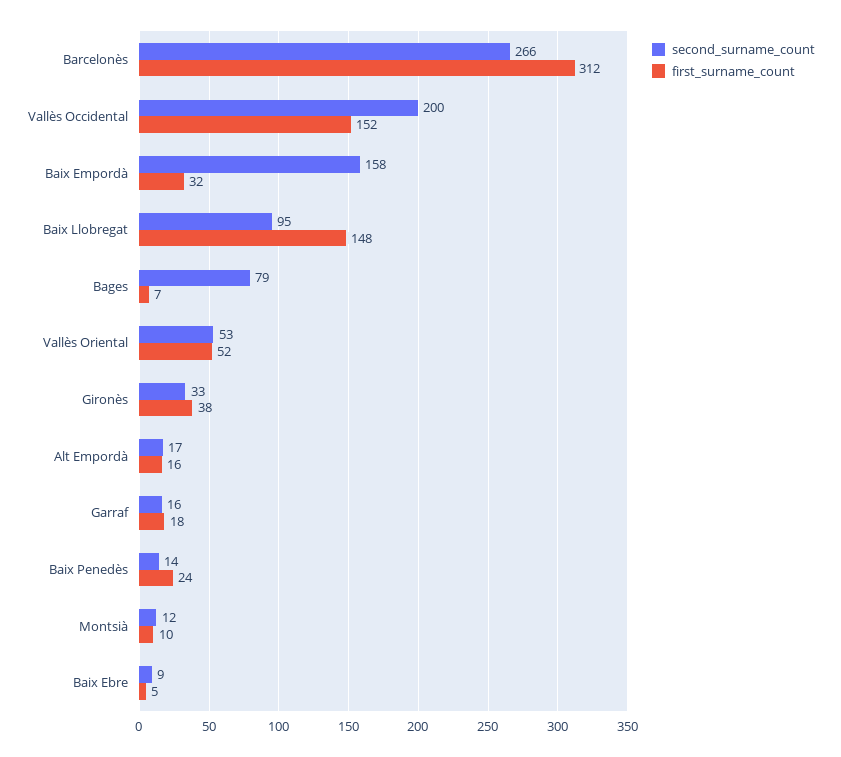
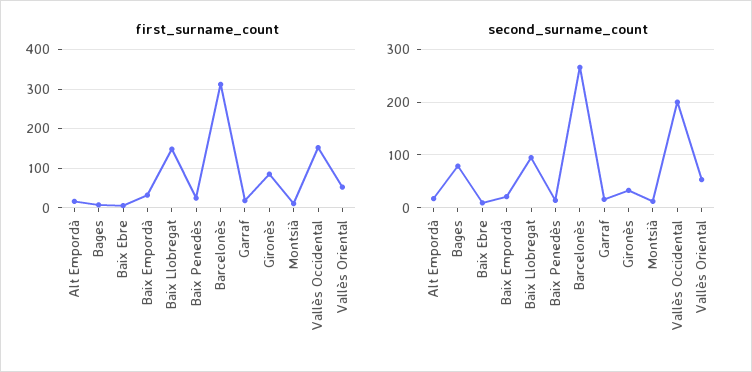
  {
    "second_surname_count": {
      "Barcelonès": 266,
      "Vallès Occidental": 200,
-     "Baix Empordà": 158,
+     "Baix Empordà": 20,
      "Baix Llobregat": 95,
      "Bages": 79,
      "Vallès Oriental": 53,
      "Gironès": 33,
      "Alt Empordà": 17,
      "Garraf": 16,
      "Baix Penedès": 14,
      "Montsià": 12,
      "Baix Ebre": 9
    },
    "first_surname_count": {
      "Barcelonès": 312,
      "Vallès Occidental": 152,
      "Baix Empordà": 32,
      "Baix Llobregat": 148,
      "Bages": 7,
      "Vallès Oriental": 52,
-     "Gironès": 38,
+     "Gironès": 80,
      "Alt Empordà": 16,
      "Garraf": 18,
      "Baix Penedès": 24,
      "Montsià": 10,
      "Baix Ebre": 5
    }
  }

